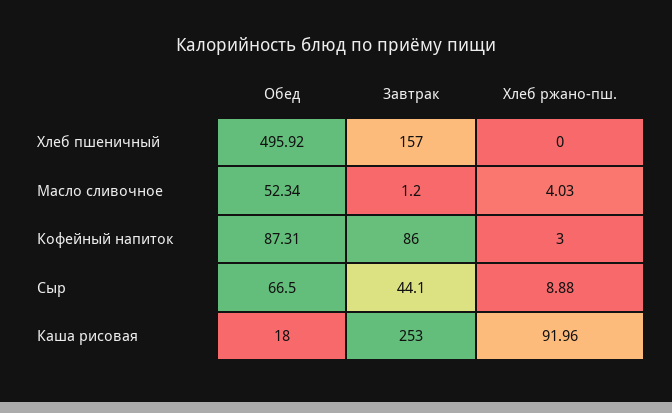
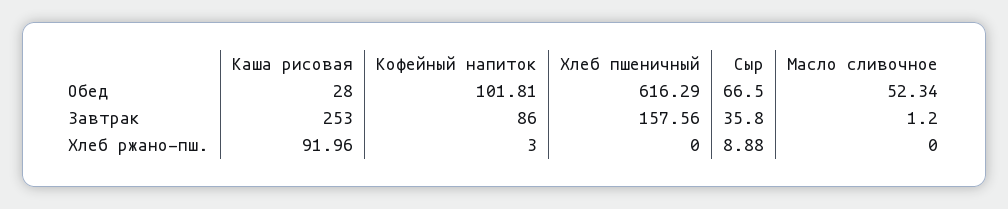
  {
    "Обед": {
-     "Хлеб пшеничный": 495.92,
+     "Хлеб пшеничный": 616.29,
      "Масло сливочное": 52.34,
-     "Кофейный напиток": 87.31,
+     "Кофейный напиток": 101.81,
      "Сыр": 66.5,
-     "Каша рисовая": 18
+     "Каша рисовая": 28
    },
    "Завтрак": {
-     "Хлеб пшеничный": 157,
+     "Хлеб пшеничный": 157.56,
      "Масло сливочное": 1.2,
      "Кофейный напиток": 86,
-     "Сыр": 44.1,
+     "Сыр": 35.8,
      "Каша рисовая": 253
    },
    "Хлеб ржано-пш.": {
      "Хлеб пшеничный": 0,
-     "Масло сливочное": 4.03,
+     "Масло сливочное": 0,
      "Кофейный напиток": 3,
      "Сыр": 8.88,
      "Каша рисовая": 91.96
    }
  }

